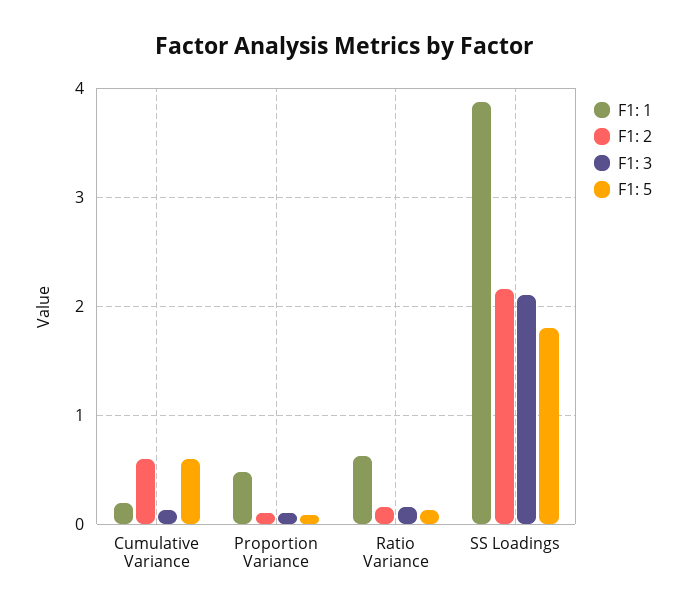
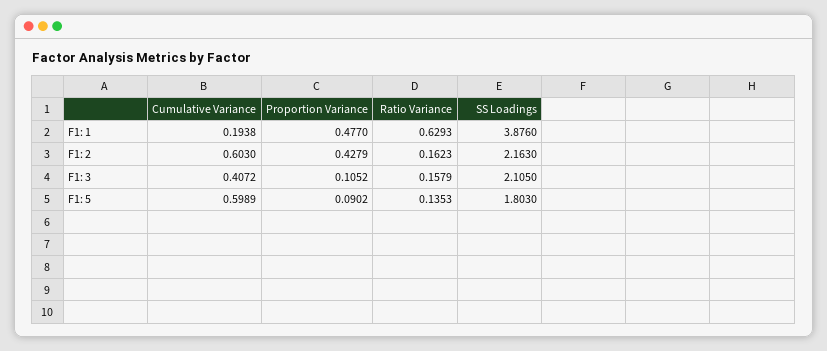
  {
    "F1: 1": {
      "Cumulative Variance": 0.1938,
      "Proportion Variance": 0.477,
      "Ratio Variance": 0.6293,
      "SS Loadings": 3.876
    },
    "F1: 2": {
      "Cumulative Variance": 0.603,
-     "Proportion Variance": 0.1,
+     "Proportion Variance": 0.4279,
      "Ratio Variance": 0.1623,
      "SS Loadings": 2.163
    },
    "F1: 3": {
-     "Cumulative Variance": 0.1,
+     "Cumulative Variance": 0.4072,
      "Proportion Variance": 0.1052,
      "Ratio Variance": 0.1579,
      "SS Loadings": 2.105
    },
    "F1: 5": {
      "Cumulative Variance": 0.5989,
      "Proportion Variance": 0.0902,
      "Ratio Variance": 0.1353,
      "SS Loadings": 1.803
    }
  }

